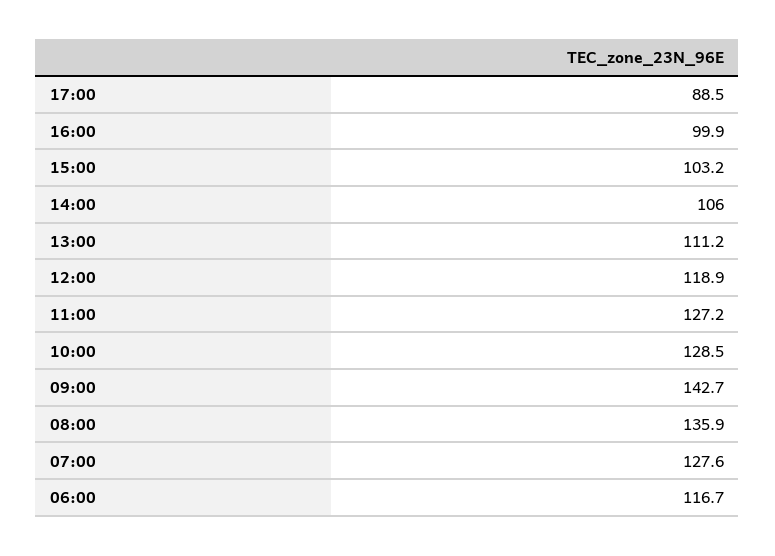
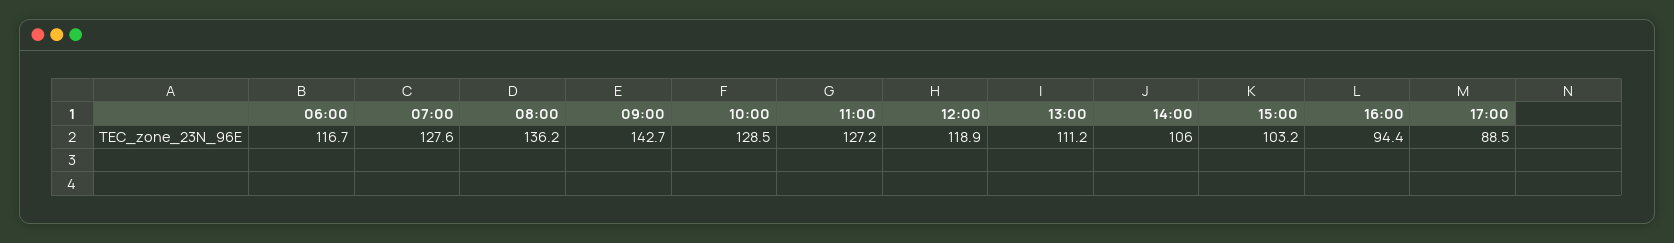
  {
    "17:00": 88.5,
-   "16:00": 99.9,
+   "16:00": 94.4,
    "15:00": 103.2,
    "14:00": 106,
    "13:00": 111.2,
    "12:00": 118.9,
    "11:00": 127.2,
    "10:00": 128.5,
    "09:00": 142.7,
-   "08:00": 135.9,
+   "08:00": 136.2,
    "07:00": 127.6,
    "06:00": 116.7
  }

